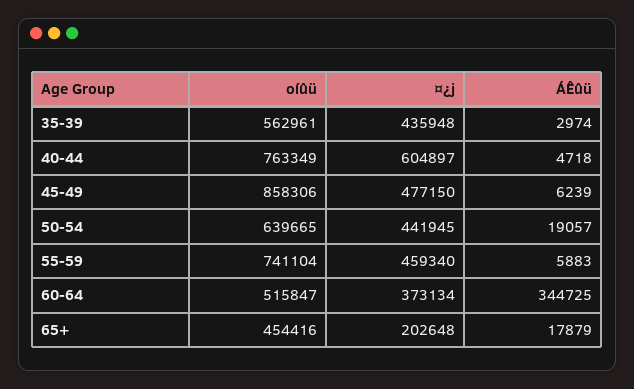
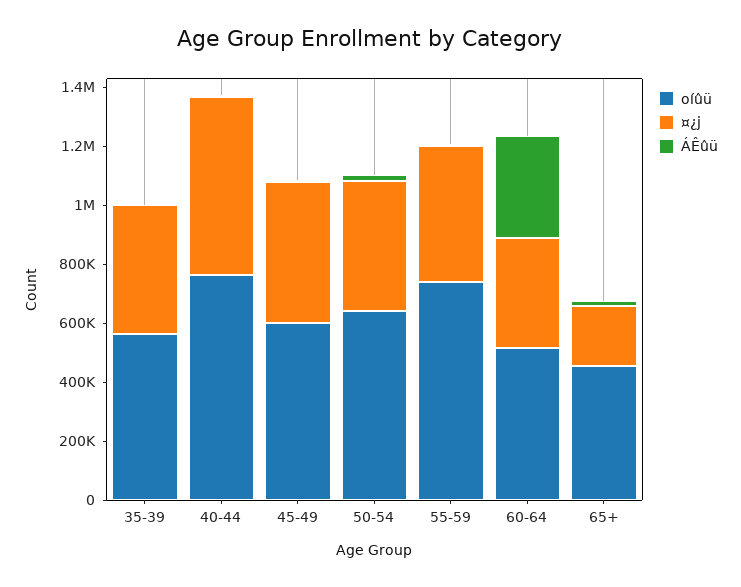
  {
    "oíûü": {
      "35-39": 562961,
      "40-44": 763349,
-     "45-49": 858306,
+     "45-49": 600000,
      "50-54": 639665,
      "55-59": 741104,
      "60-64": 515847,
      "65+": 454416
    },
    "¤¿j": {
      "35-39": 435948,
      "40-44": 604897,
      "45-49": 477150,
      "50-54": 441945,
      "55-59": 459340,
      "60-64": 373134,
      "65+": 202648
    },
    "ÁÊûü": {
      "35-39": 2974,
      "40-44": 4718,
      "45-49": 6239,
      "50-54": 19057,
      "55-59": 5883,
      "60-64": 344725,
      "65+": 17879
    }
  }

